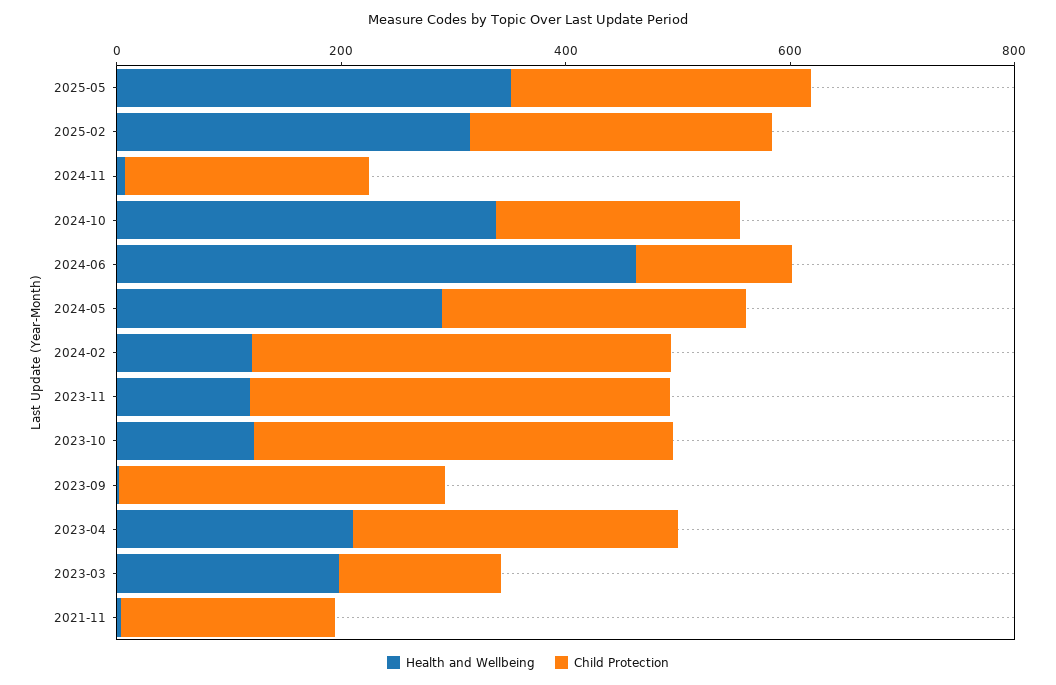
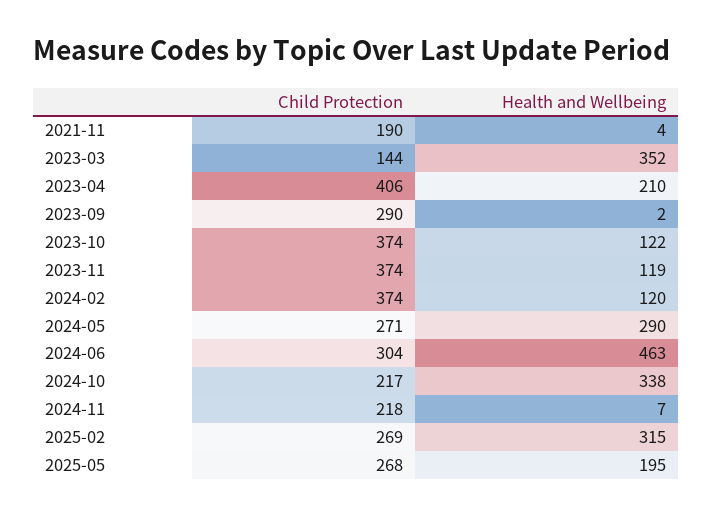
  {
    "Health and Wellbeing": {
-     "2025-05": 350,
+     "2025-05": 195,
      "2025-02": 315,
      "2024-11": 7,
      "2024-10": 338,
      "2024-06": 463,
      "2024-05": 290,
      "2024-02": 120,
      "2023-11": 119,
      "2023-10": 122,
      "2023-09": 2,
      "2023-04": 210,
-     "2023-03": 200,
+     "2023-03": 352,
      "2021-11": 4
    },
    "Child Protection": {
      "2025-05": 268,
      "2025-02": 269,
      "2024-11": 218,
      "2024-10": 217,
-     "2024-06": 150,
+     "2024-06": 304,
      "2024-05": 271,
      "2024-02": 374,
      "2023-11": 374,
      "2023-10": 374,
      "2023-09": 290,
-     "2023-04": 300,
+     "2023-04": 406,
      "2023-03": 144,
      "2021-11": 190
    }
  }

